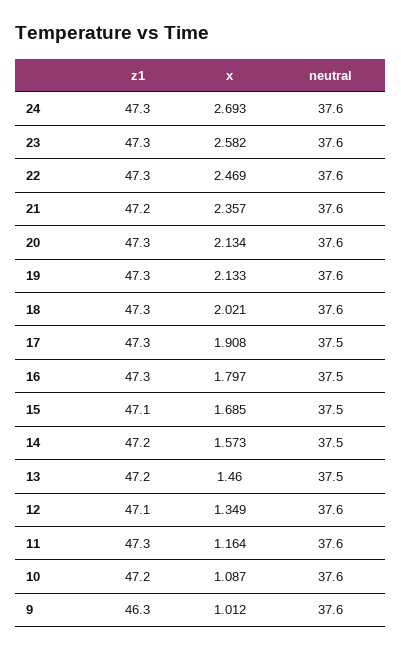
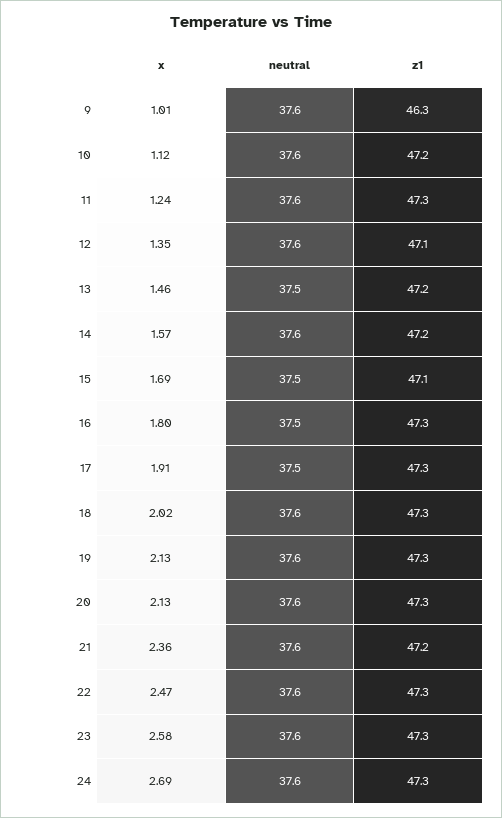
  {
    "z1": {
      "24": 47.3,
      "23": 47.3,
      "22": 47.3,
      "21": 47.2,
      "20": 47.3,
      "19": 47.3,
      "18": 47.3,
      "17": 47.3,
      "16": 47.3,
      "15": 47.1,
      "14": 47.2,
      "13": 47.2,
      "12": 47.1,
      "11": 47.3,
      "10": 47.2,
      "9": 46.3
    },
    "x": {
      "24": 2.693,
      "23": 2.582,
      "22": 2.469,
      "21": 2.357,
      "20": 2.134,
      "19": 2.133,
      "18": 2.021,
      "17": 1.908,
      "16": 1.797,
      "15": 1.685,
      "14": 1.573,
      "13": 1.46,
      "12": 1.349,
-     "11": 1.164,
+     "11": 1.24,
-     "10": 1.087,
+     "10": 1.12,
      "9": 1.012
    },
    "neutral": {
      "24": 37.6,
      "23": 37.6,
      "22": 37.6,
      "21": 37.6,
      "20": 37.6,
      "19": 37.6,
      "18": 37.6,
      "17": 37.5,
      "16": 37.5,
      "15": 37.5,
-     "14": 37.5,
+     "14": 37.6,
      "13": 37.5,
      "12": 37.6,
      "11": 37.6,
      "10": 37.6,
      "9": 37.6
    }
  }

